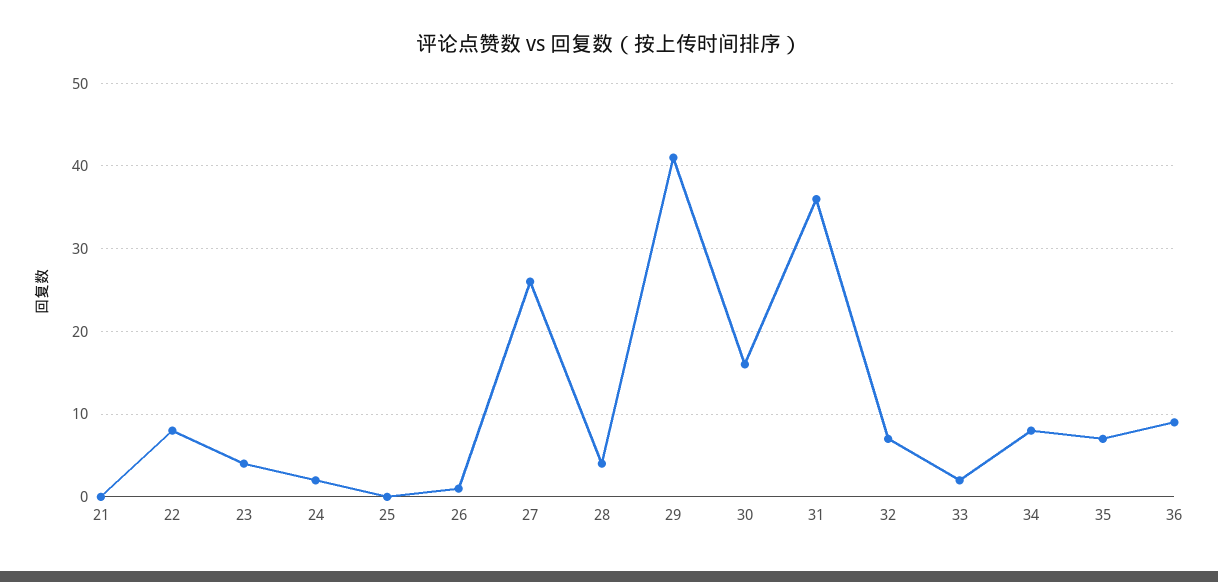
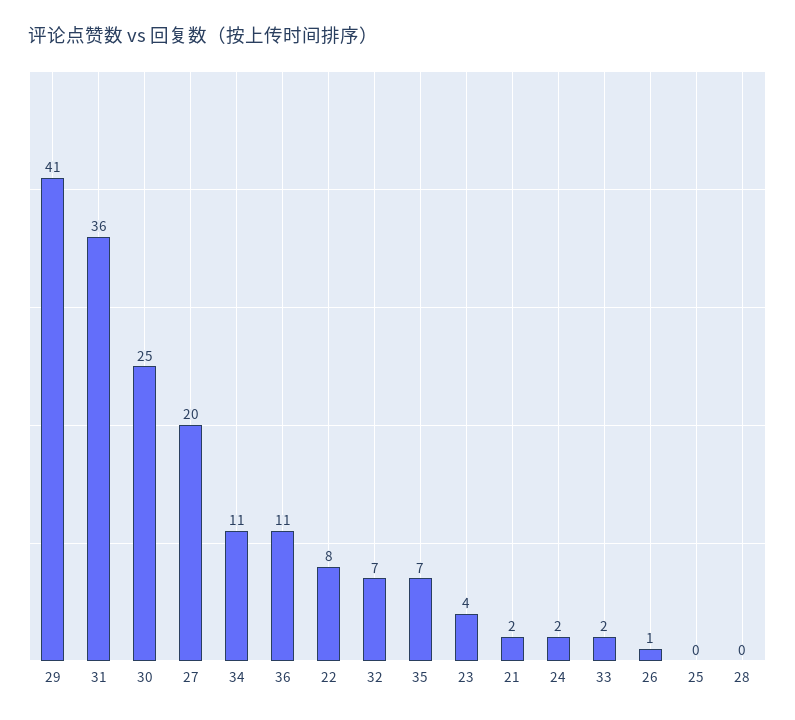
  {
-   "21": 0,
+   "21": 2,
    "22": 8,
    "23": 4,
    "24": 2,
    "25": 0,
    "26": 1,
-   "27": 26,
+   "27": 20,
-   "28": 4,
+   "28": 0,
    "29": 41,
-   "30": 16,
+   "30": 25,
    "31": 36,
    "32": 7,
    "33": 2,
-   "34": 8,
+   "34": 11,
    "35": 7,
-   "36": 9
+   "36": 11
  }

